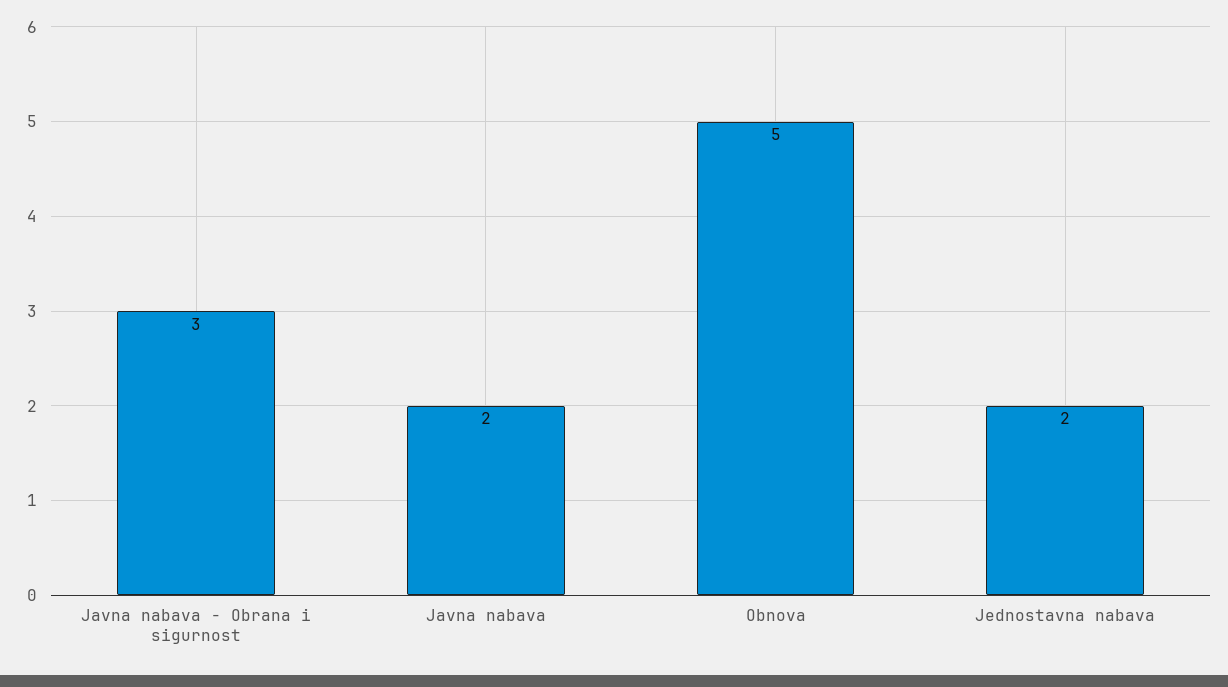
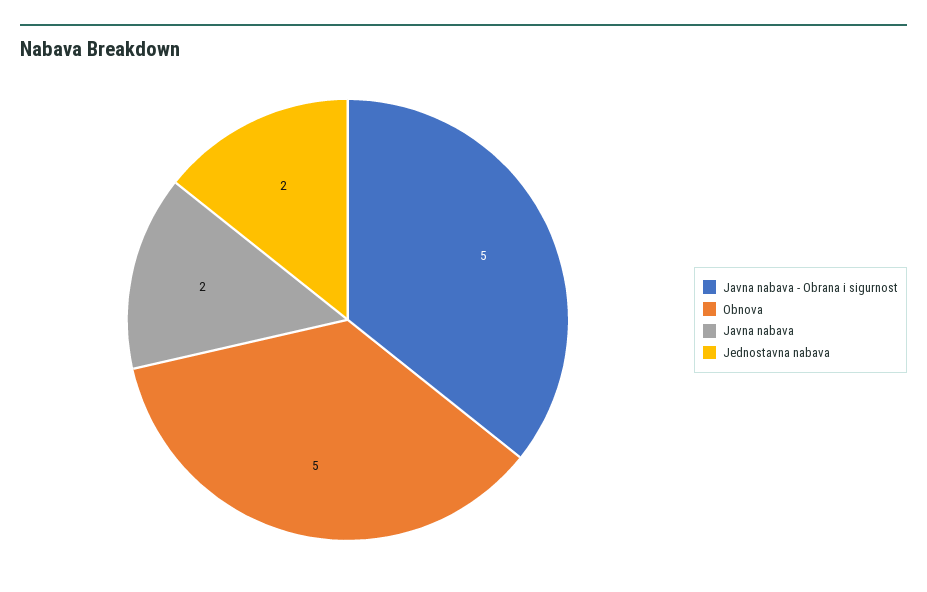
  {
-   "Javna nabava - Obrana i sigurnost": 3,
+   "Javna nabava - Obrana i sigurnost": 5,
    "Javna nabava": 2,
    "Obnova": 5,
    "Jednostavna nabava": 2
  }

